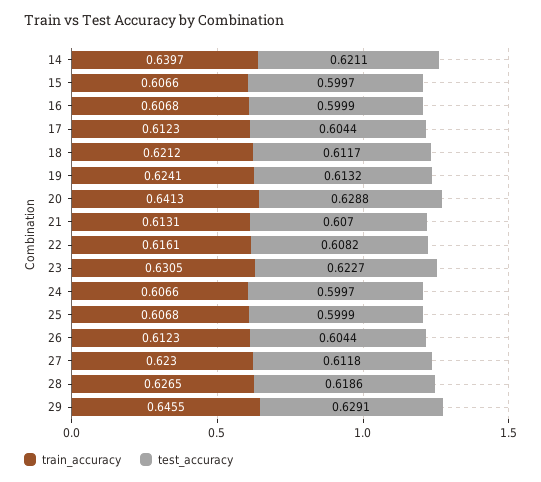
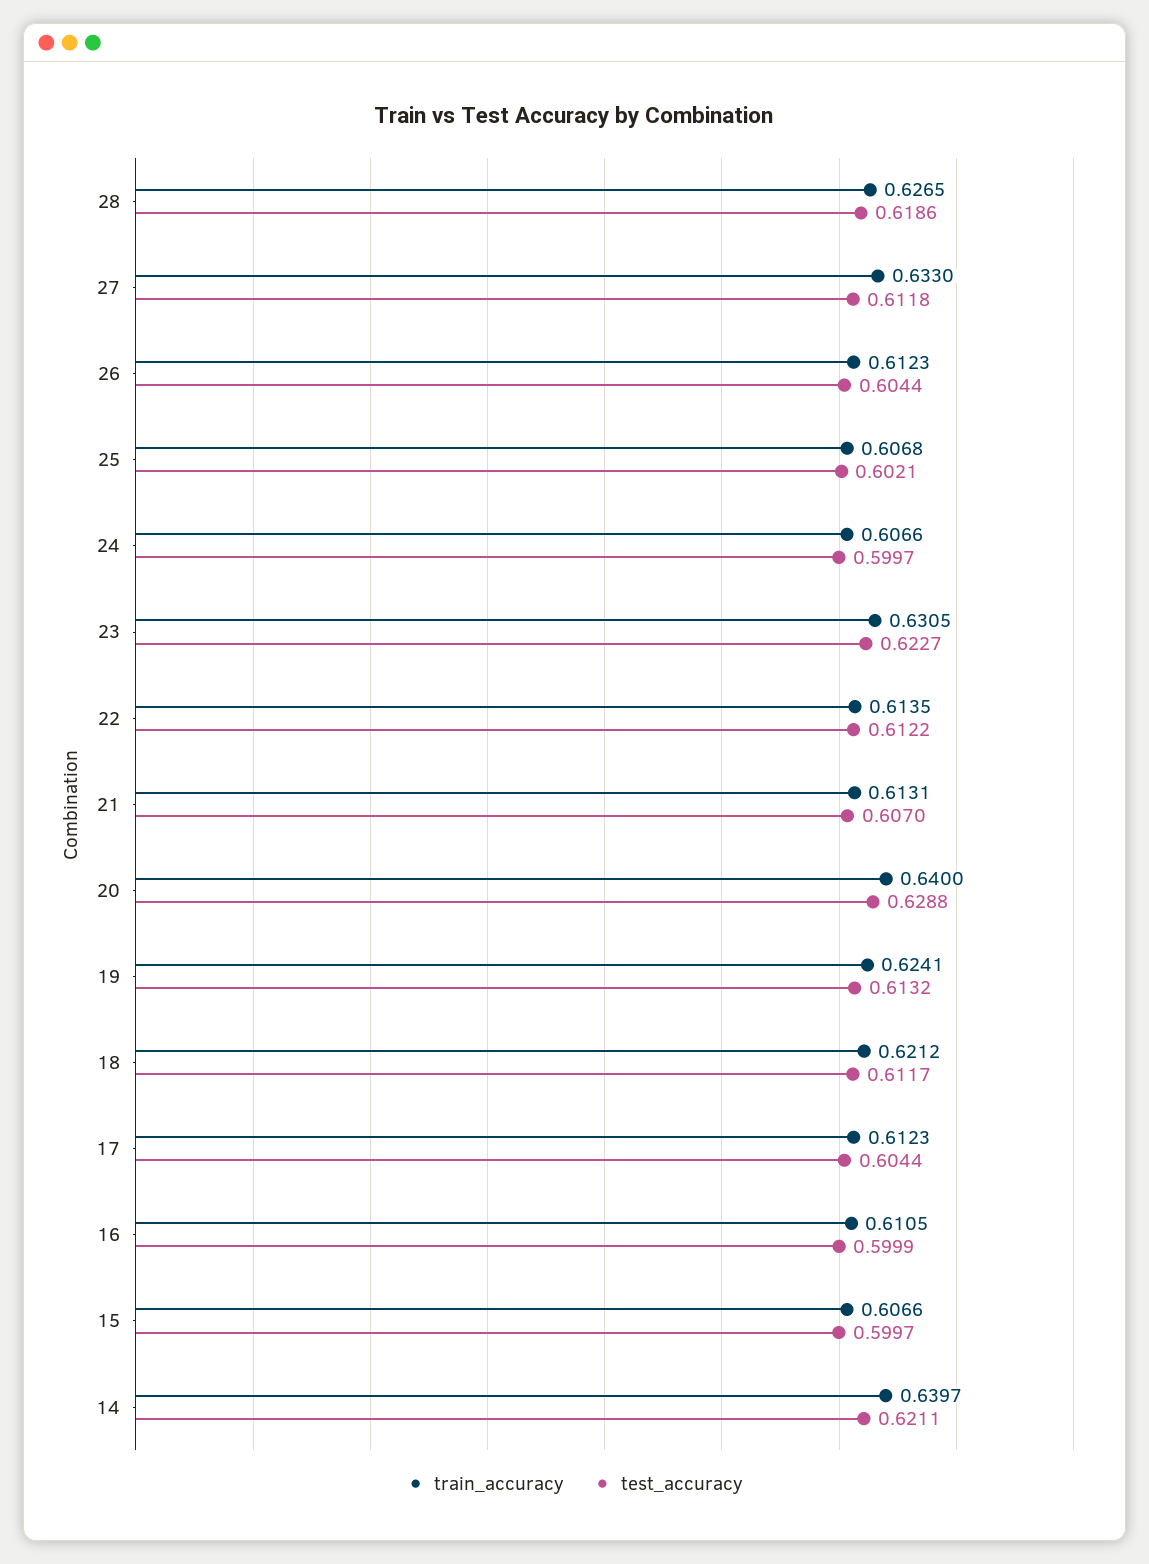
  {
    "train_accuracy": {
      "14": 0.6397,
      "15": 0.6066,
-     "16": 0.6068,
+     "16": 0.6105,
      "17": 0.6123,
      "18": 0.6212,
      "19": 0.6241,
-     "20": 0.6413,
+     "20": 0.64,
      "21": 0.6131,
-     "22": 0.6161,
+     "22": 0.6135,
      "23": 0.6305,
      "24": 0.6066,
      "25": 0.6068,
      "26": 0.6123,
-     "27": 0.623,
+     "27": 0.633,
-     "28": 0.6265,
+     "28": 0.6265
-     "29": 0.6455
    },
    "test_accuracy": {
      "14": 0.6211,
      "15": 0.5997,
      "16": 0.5999,
      "17": 0.6044,
      "18": 0.6117,
      "19": 0.6132,
      "20": 0.6288,
      "21": 0.607,
-     "22": 0.6082,
+     "22": 0.6122,
      "23": 0.6227,
      "24": 0.5997,
-     "25": 0.5999,
+     "25": 0.6021,
      "26": 0.6044,
      "27": 0.6118,
-     "28": 0.6186,
+     "28": 0.6186
-     "29": 0.6291
    }
  }

